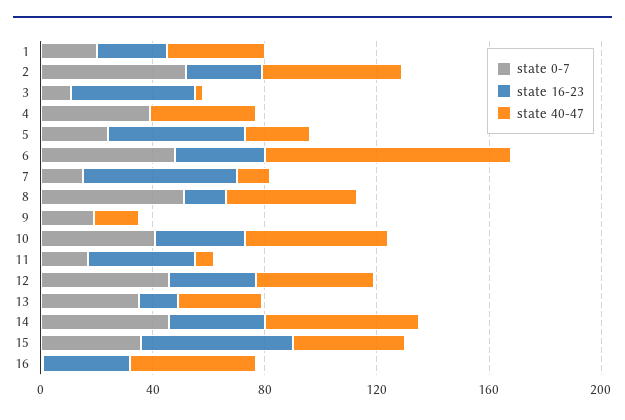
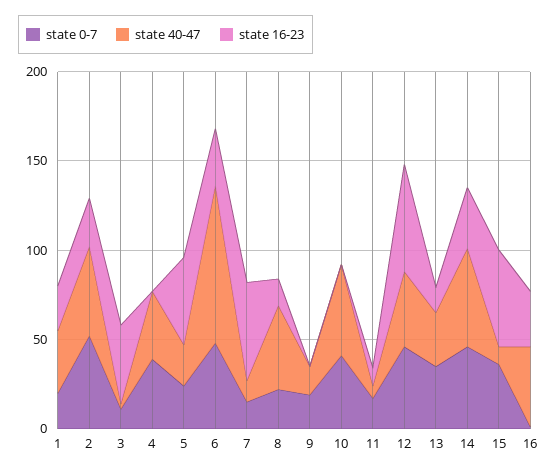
  {
    "state 0-7": {
      "1": 20,
      "2": 50,
      "3": 10,
      "4": 40,
      "5": 20,
      "6": 50,
      "7": 20,
-     "8": 50,
+     "8": 20,
      "9": 20,
      "10": 40,
      "11": 20,
      "12": 50,
      "13": 40,
      "14": 50,
      "15": 40,
      "16": 0
    },
    "state 16-23": {
      "1": 30,
      "2": 30,
      "3": 40,
      "4": 0,
      "5": 50,
      "6": 30,
      "7": 60,
      "8": 20,
      "9": 0,
-     "10": 30,
+     "10": 0,
-     "11": 40,
+     "11": 10,
-     "12": 30,
+     "12": 60,
      "13": 10,
      "14": 30,
      "15": 50,
      "16": 30
    },
    "state 40-47": {
      "1": 40,
      "2": 50,
      "3": 0,
      "4": 40,
      "5": 20,
      "6": 90,
      "7": 10,
      "8": 50,
      "9": 20,
      "10": 50,
      "11": 10,
      "12": 40,
      "13": 30,
      "14": 60,
-     "15": 40,
+     "15": 10,
      "16": 50
    }
  }

